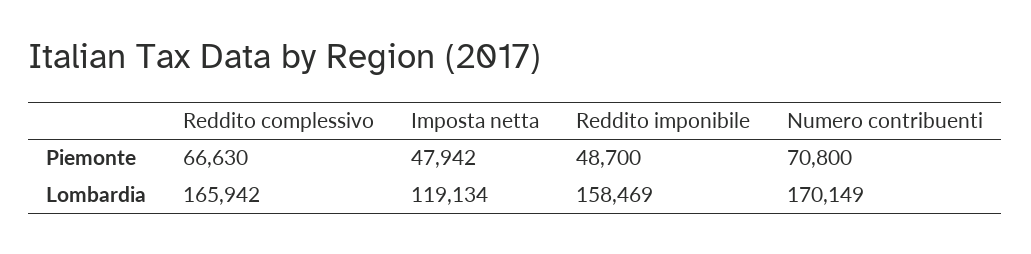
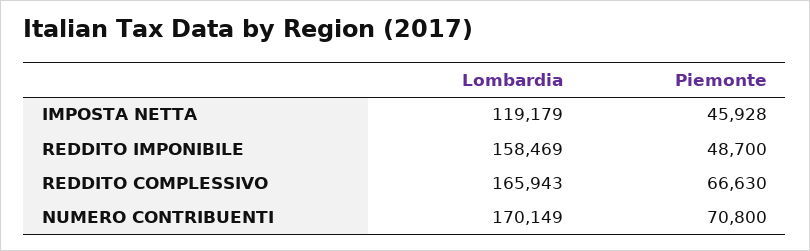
  {
    "Reddito complessivo": {
      "Piemonte": 66630,
-     "Lombardia": 165942
+     "Lombardia": 165943
    },
    "Imposta netta": {
-     "Piemonte": 47942,
+     "Piemonte": 45928,
-     "Lombardia": 119134
+     "Lombardia": 119179
    },
    "Reddito imponibile": {
      "Piemonte": 48700,
      "Lombardia": 158469
    },
    "Numero contribuenti": {
      "Piemonte": 70800,
      "Lombardia": 170149
    }
  }

